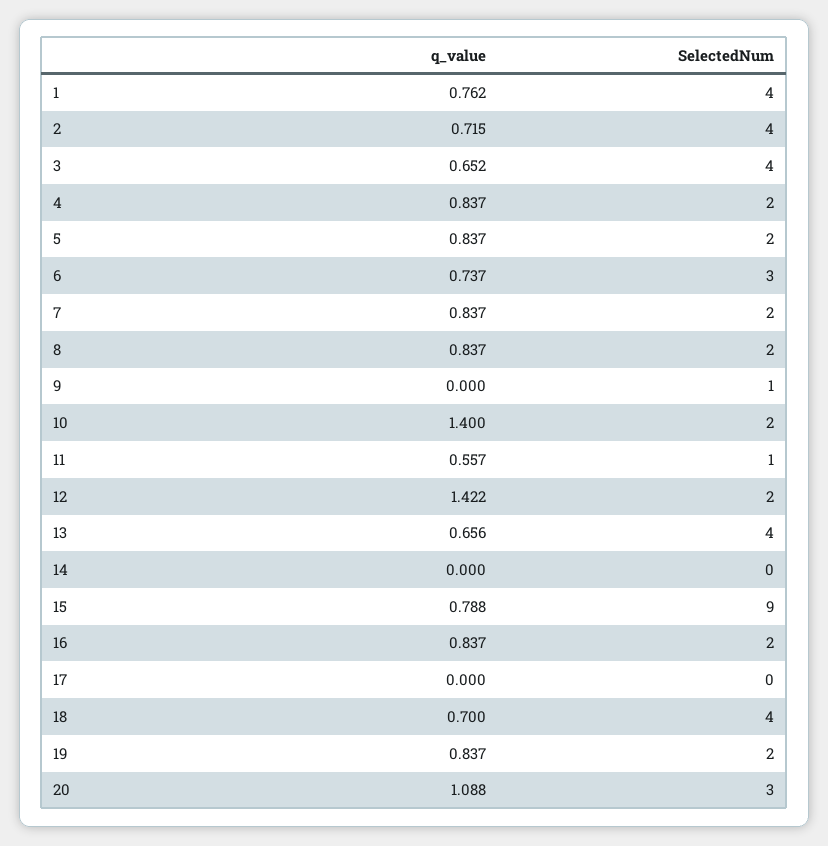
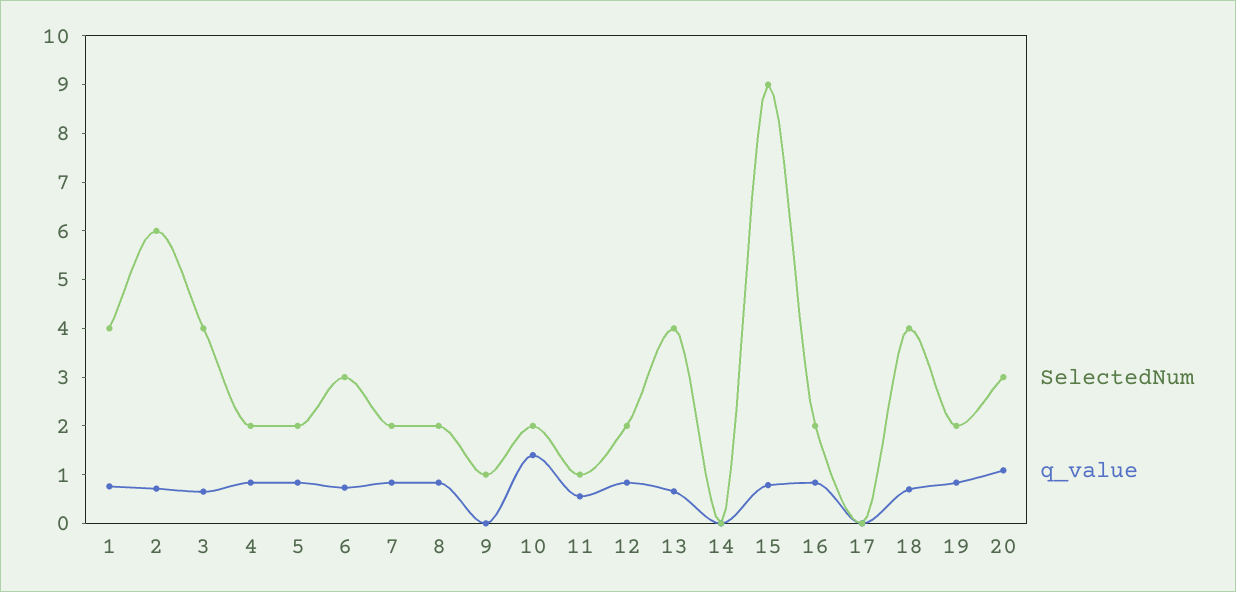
  {
    "q_value": {
      "1": 0.762,
      "2": 0.715,
      "3": 0.652,
      "4": 0.837,
      "5": 0.837,
      "6": 0.737,
      "7": 0.837,
      "8": 0.837,
      "9": 0,
      "10": 1.4,
      "11": 0.557,
-     "12": 1.422,
+     "12": 0.8,
      "13": 0.656,
      "14": 0,
      "15": 0.788,
      "16": 0.837,
      "17": 0,
      "18": 0.7,
      "19": 0.837,
      "20": 1.088
    },
    "SelectedNum": {
      "1": 4,
-     "2": 4,
+     "2": 6,
      "3": 4,
      "4": 2,
      "5": 2,
      "6": 3,
      "7": 2,
      "8": 2,
      "9": 1,
      "10": 2,
      "11": 1,
      "12": 2,
      "13": 4,
      "14": 0,
      "15": 9,
      "16": 2,
      "17": 0,
      "18": 4,
      "19": 2,
      "20": 3
    }
  }

